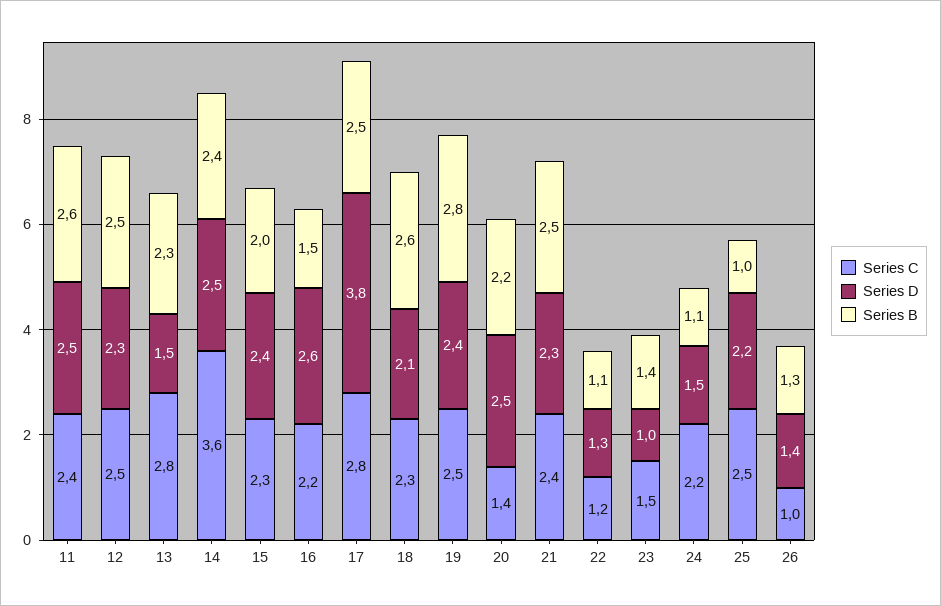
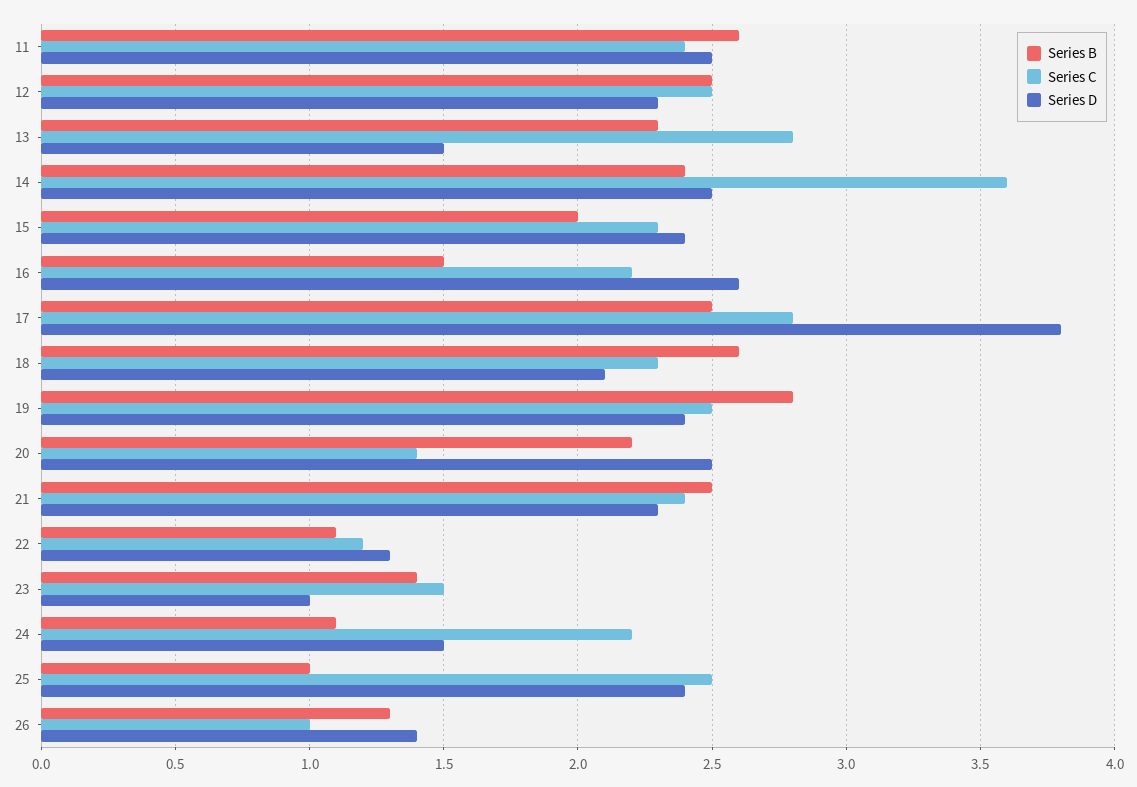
  {
    "Series C": {
      "11": 2.4,
      "12": 2.5,
      "13": 2.8,
      "14": 3.6,
      "15": 2.3,
      "16": 2.2,
      "17": 2.8,
      "18": 2.3,
      "19": 2.5,
      "20": 1.4,
      "21": 2.4,
      "22": 1.2,
      "23": 1.5,
      "24": 2.2,
      "25": 2.5,
      "26": 1
    },
    "Series D": {
      "11": 2.5,
      "12": 2.3,
      "13": 1.5,
      "14": 2.5,
      "15": 2.4,
      "16": 2.6,
      "17": 3.8,
      "18": 2.1,
      "19": 2.4,
      "20": 2.5,
      "21": 2.3,
      "22": 1.3,
      "23": 1,
      "24": 1.5,
-     "25": 2.2,
+     "25": 2.4,
      "26": 1.4
    },
    "Series B": {
      "11": 2.6,
      "12": 2.5,
      "13": 2.3,
      "14": 2.4,
      "15": 2,
      "16": 1.5,
      "17": 2.5,
      "18": 2.6,
      "19": 2.8,
      "20": 2.2,
      "21": 2.5,
      "22": 1.1,
      "23": 1.4,
      "24": 1.1,
      "25": 1,
      "26": 1.3
    }
  }

